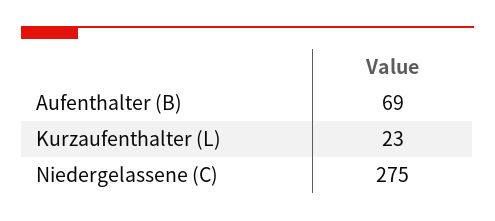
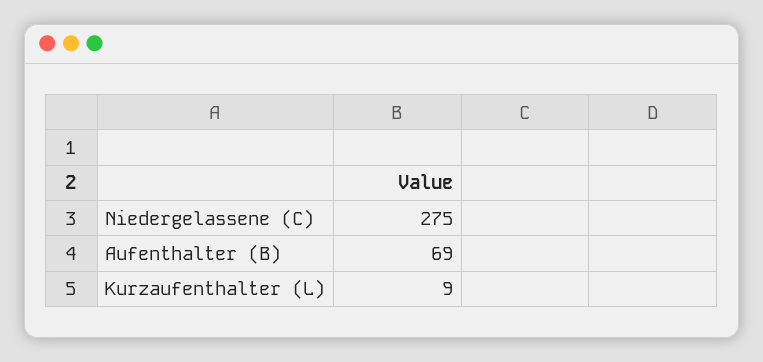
  {
    "Aufenthalter (B)": 69,
-   "Kurzaufenthalter (L)": 23,
+   "Kurzaufenthalter (L)": 9,
    "Niedergelassene (C)": 275
  }

